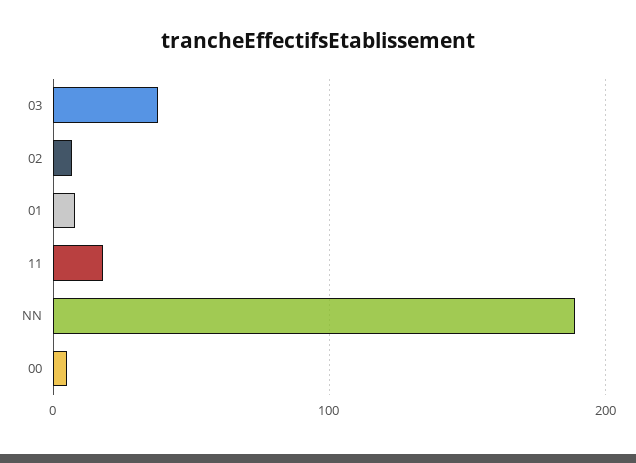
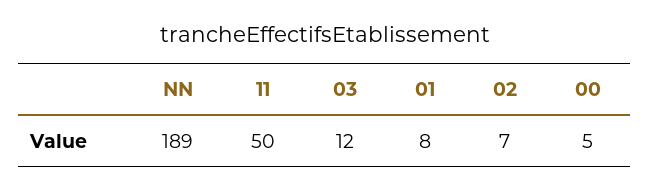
  {
-   "03": 40,
+   "03": 12,
    "02": 7,
    "01": 8,
-   "11": 20,
+   "11": 50,
    "NN": 189,
    "00": 5
  }

